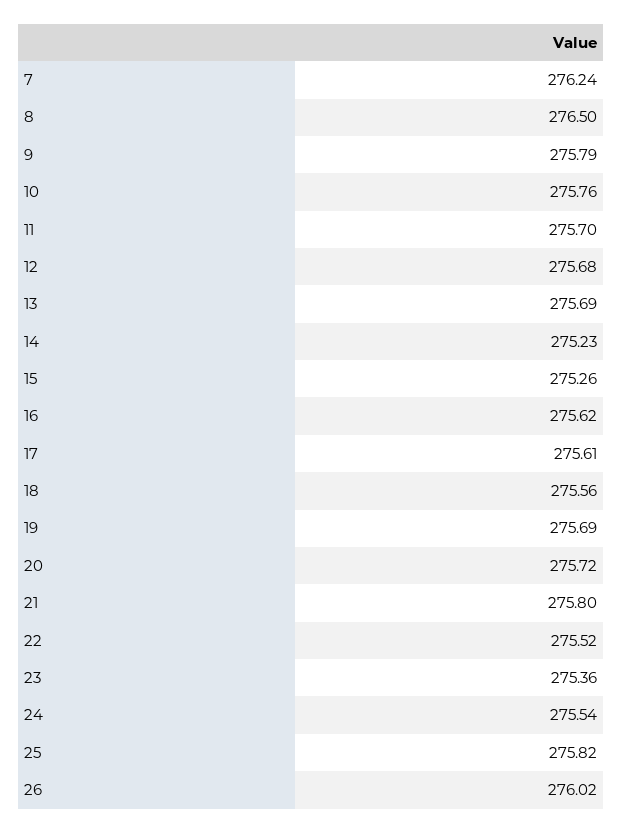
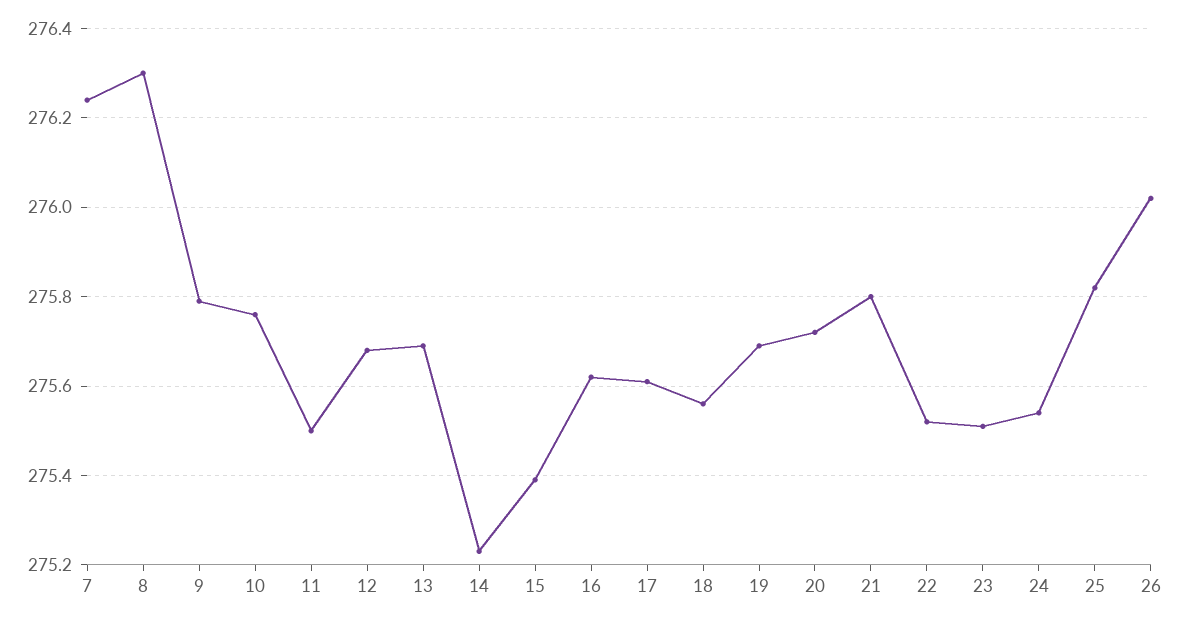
  {
    "7": 276.24,
-   "8": 276.5,
+   "8": 276.3,
    "9": 275.79,
    "10": 275.76,
-   "11": 275.7,
+   "11": 275.5,
    "12": 275.68,
    "13": 275.69,
    "14": 275.23,
-   "15": 275.26,
+   "15": 275.4,
    "16": 275.62,
    "17": 275.61,
    "18": 275.56,
    "19": 275.69,
    "20": 275.72,
    "21": 275.8,
    "22": 275.52,
-   "23": 275.36,
+   "23": 275.5,
    "24": 275.54,
    "25": 275.82,
    "26": 276.02
  }

